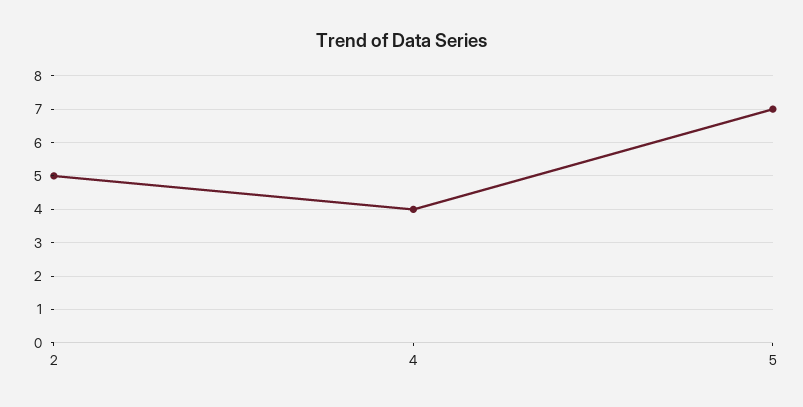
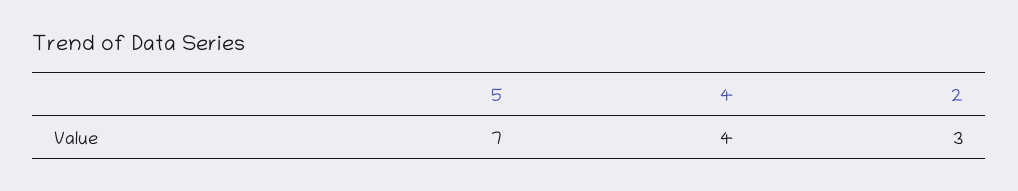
  {
-   "2": 5,
+   "2": 3,
    "4": 4,
    "5": 7
  }

